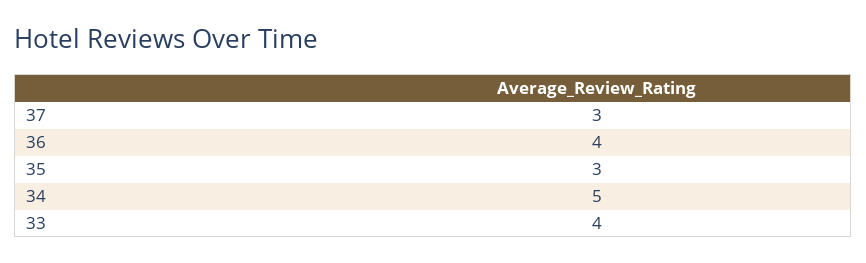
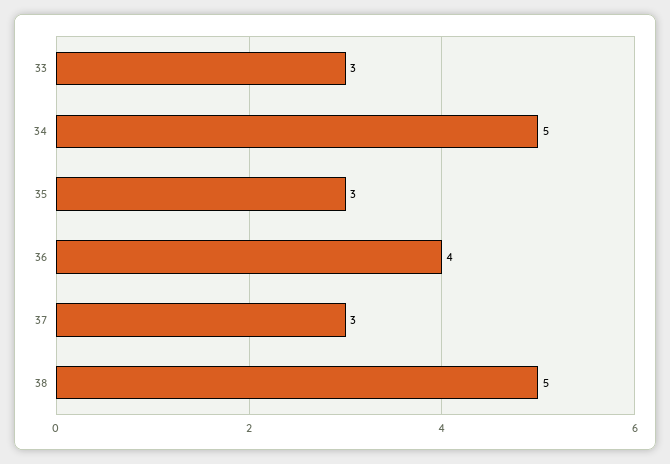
  {
    "37": 3,
    "36": 4,
    "35": 3,
    "34": 5,
-   "33": 4
+   "33": 3,
+   "38": 5
  }

